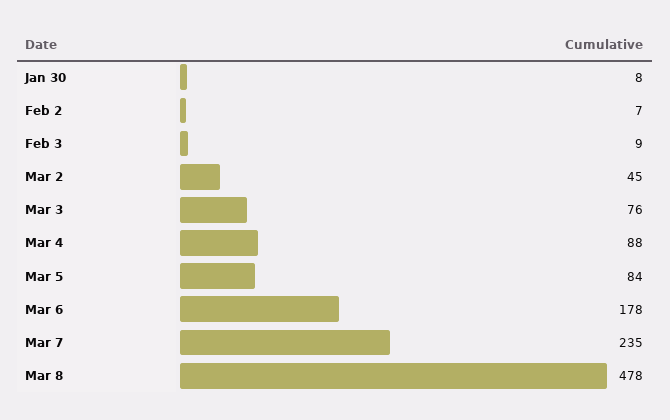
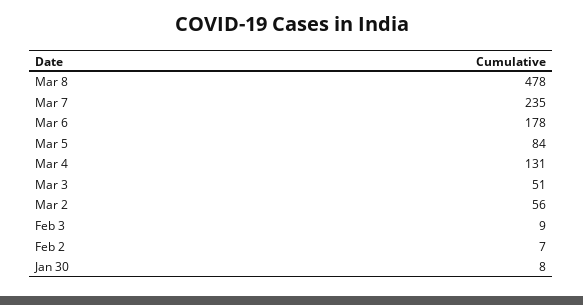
  {
    "Jan 30": 8,
    "Feb 2": 7,
    "Feb 3": 9,
-   "Mar 2": 45,
+   "Mar 2": 56,
-   "Mar 3": 76,
+   "Mar 3": 51,
-   "Mar 4": 88,
+   "Mar 4": 131,
    "Mar 5": 84,
    "Mar 6": 178,
    "Mar 7": 235,
    "Mar 8": 478
  }

